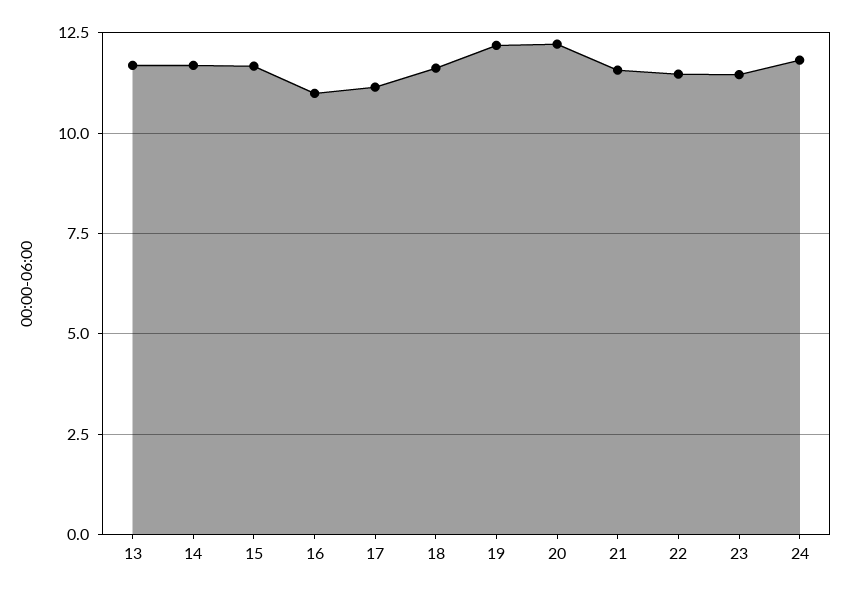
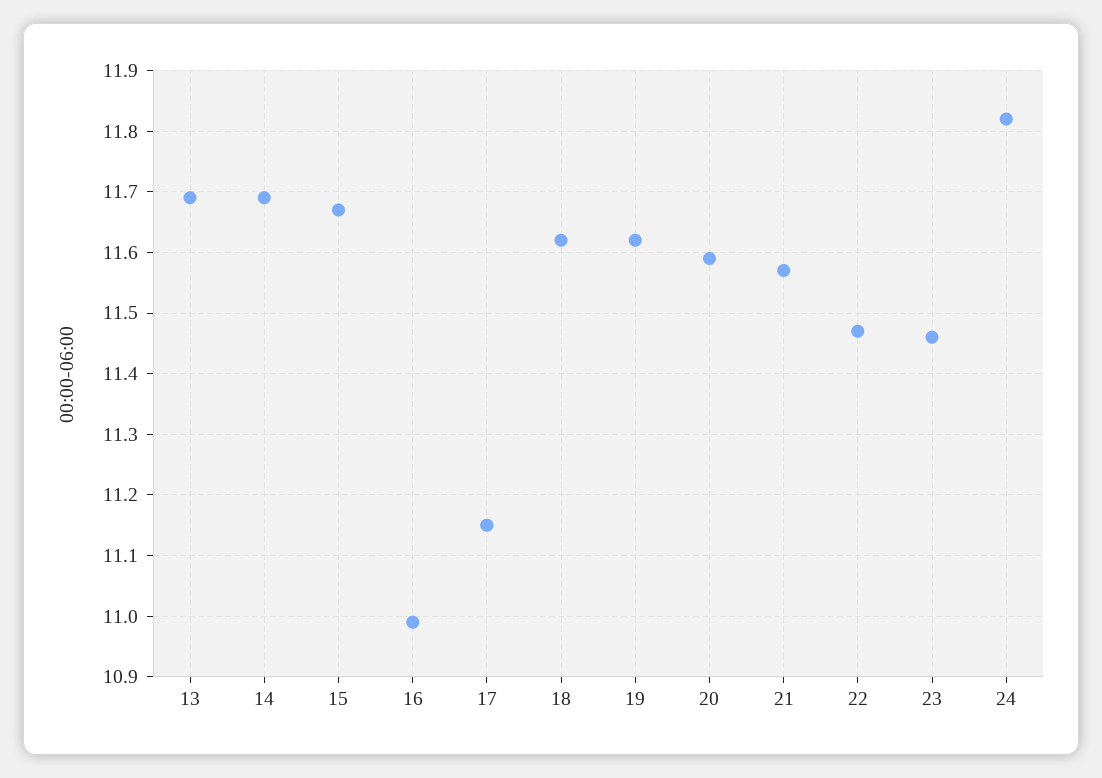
  {
    "13": 11.69,
    "14": 11.69,
    "15": 11.67,
    "16": 10.99,
    "17": 11.15,
    "18": 11.62,
-   "19": 12.25,
+   "19": 11.62,
-   "20": 12.25,
+   "20": 11.59,
    "21": 11.57,
    "22": 11.47,
    "23": 11.46,
    "24": 11.82
  }

